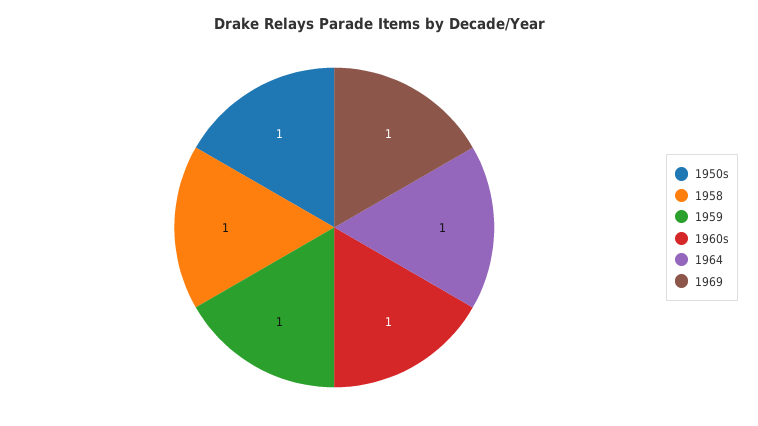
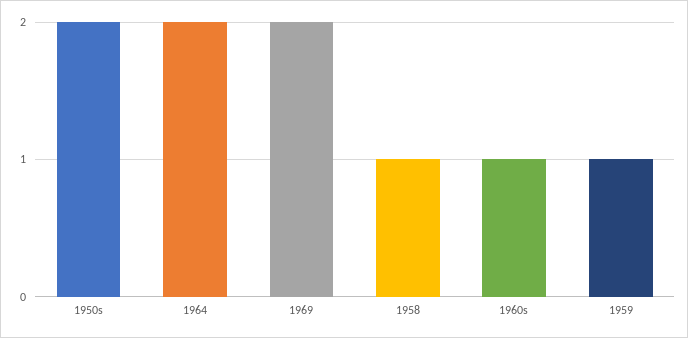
  {
-   "1950s": 1,
+   "1950s": 2,
    "1958": 1,
    "1959": 1,
    "1960s": 1,
-   "1964": 1,
+   "1964": 2,
-   "1969": 1
+   "1969": 2
  }

